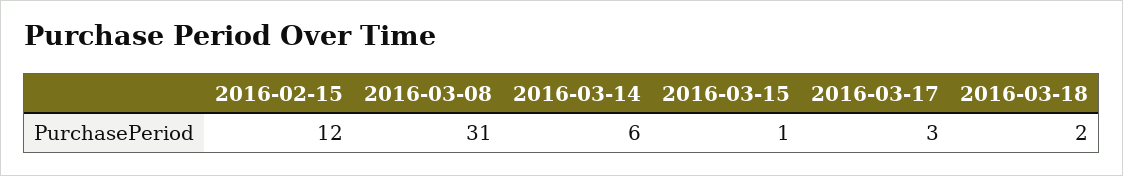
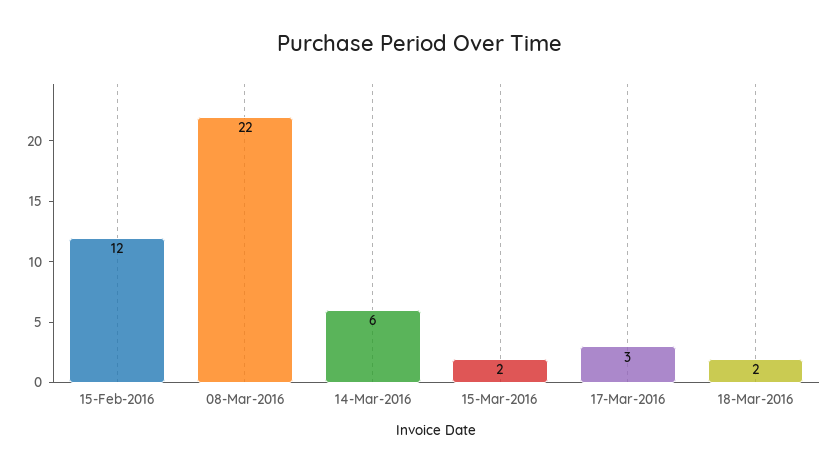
  {
    "2016-02-15": 12,
-   "2016-03-08": 31,
+   "2016-03-08": 22,
    "2016-03-14": 6,
-   "2016-03-15": 1,
+   "2016-03-15": 2,
    "2016-03-17": 3,
    "2016-03-18": 2
  }

